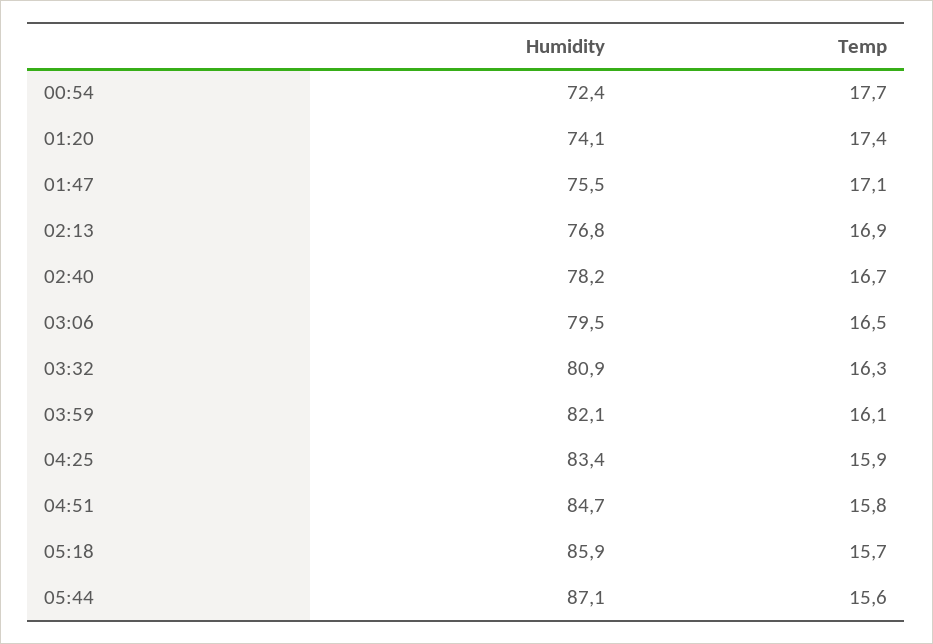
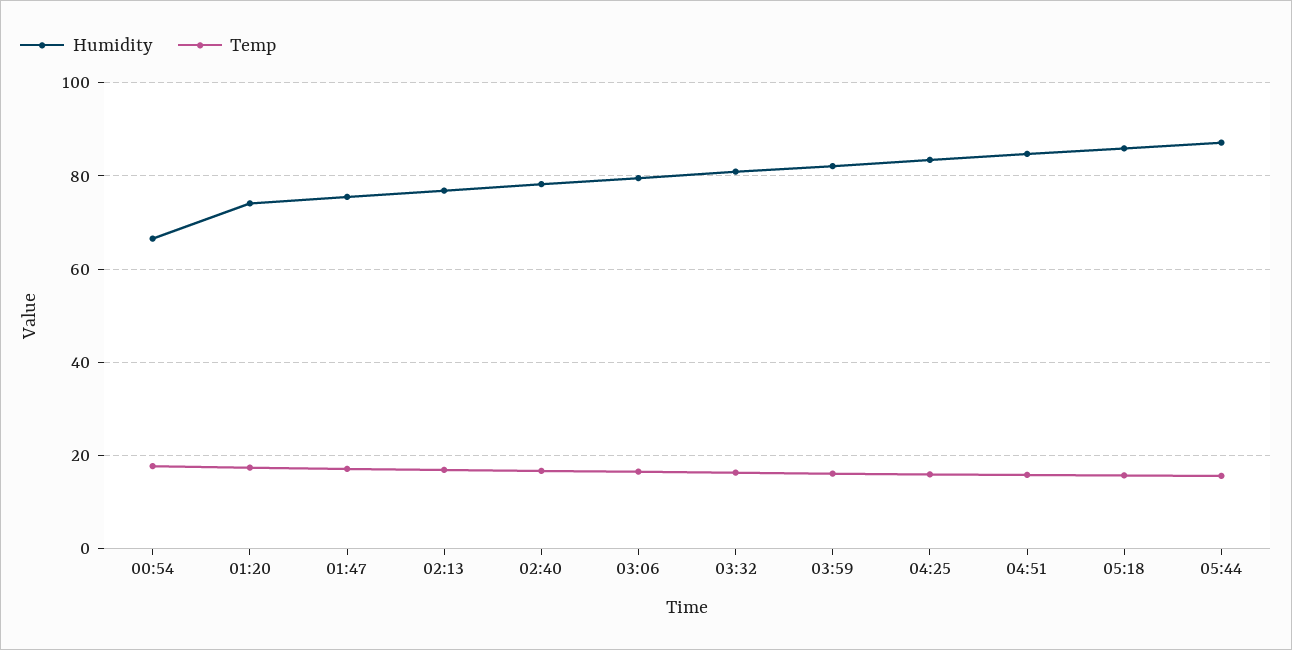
  {
    "Humidity": {
-     "00:54": 72.4,
+     "00:54": 66,
      "01:20": 74.1,
      "01:47": 75.5,
      "02:13": 76.8,
      "02:40": 78.2,
      "03:06": 79.5,
      "03:32": 80.9,
      "03:59": 82.1,
      "04:25": 83.4,
      "04:51": 84.7,
      "05:18": 85.9,
      "05:44": 87.1
    },
    "Temp": {
      "00:54": 17.7,
      "01:20": 17.4,
      "01:47": 17.1,
      "02:13": 16.9,
      "02:40": 16.7,
      "03:06": 16.5,
      "03:32": 16.3,
      "03:59": 16.1,
      "04:25": 15.9,
      "04:51": 15.8,
      "05:18": 15.7,
      "05:44": 15.6
    }
  }

